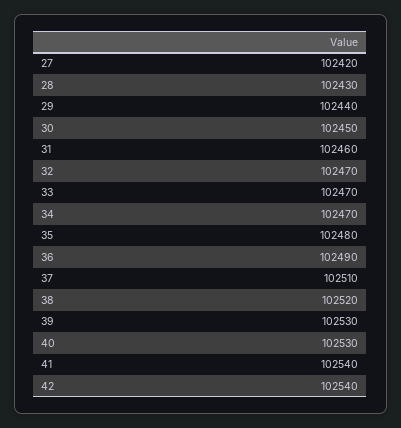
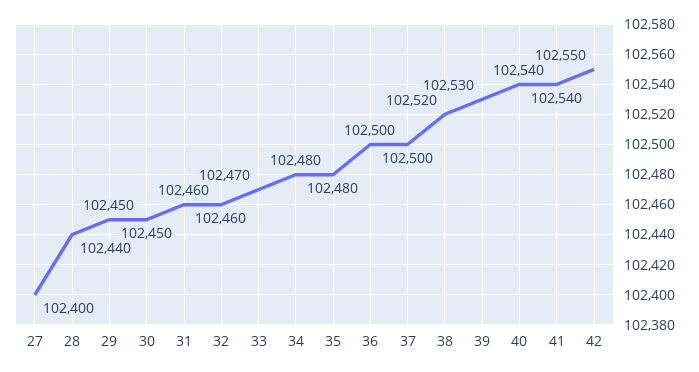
  {
-   "27": 102420,
+   "27": 102400,
-   "28": 102430,
+   "28": 102440,
-   "29": 102440,
+   "29": 102450,
    "30": 102450,
    "31": 102460,
-   "32": 102470,
+   "32": 102460,
    "33": 102470,
-   "34": 102470,
+   "34": 102480,
    "35": 102480,
-   "36": 102490,
+   "36": 102500,
-   "37": 102510,
+   "37": 102500,
    "38": 102520,
    "39": 102530,
-   "40": 102530,
+   "40": 102540,
    "41": 102540,
-   "42": 102540
+   "42": 102550
  }

